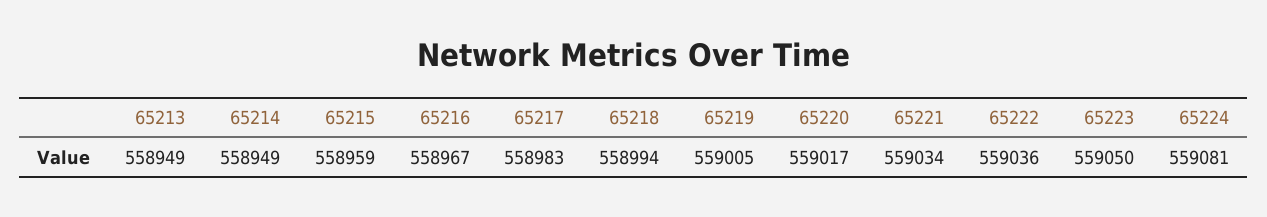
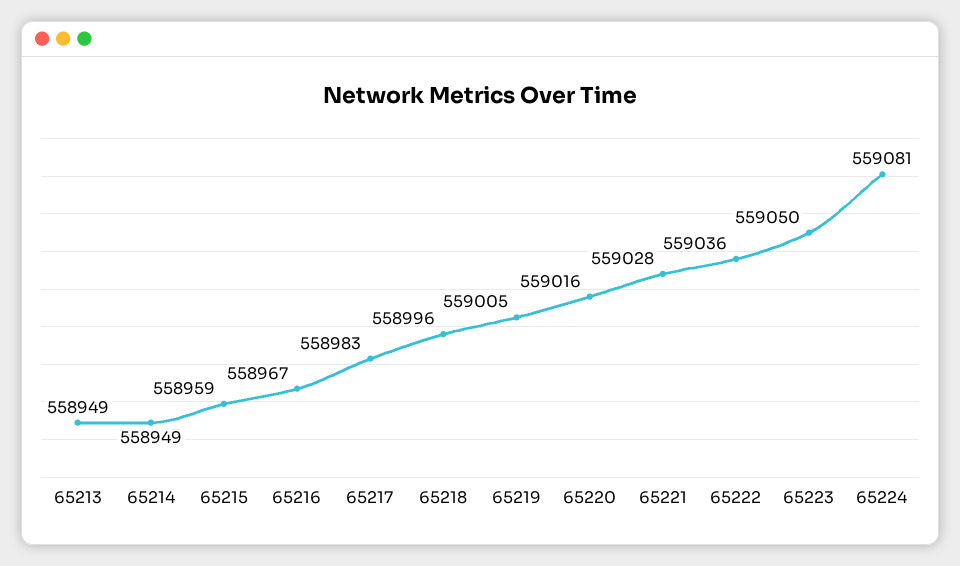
  {
    "65213": 558949,
    "65214": 558949,
    "65215": 558959,
    "65216": 558967,
    "65217": 558983,
-   "65218": 558994,
+   "65218": 558996,
    "65219": 559005,
-   "65220": 559017,
+   "65220": 559016,
-   "65221": 559034,
+   "65221": 559028,
    "65222": 559036,
    "65223": 559050,
    "65224": 559081
  }

